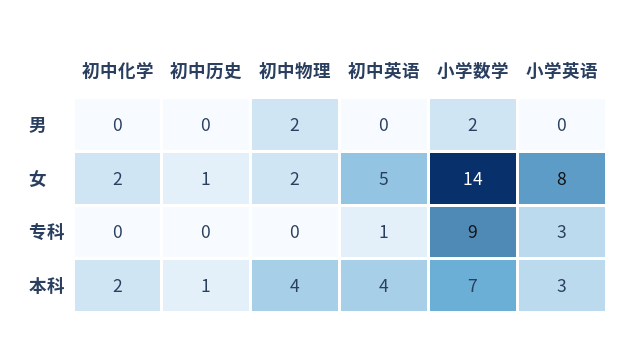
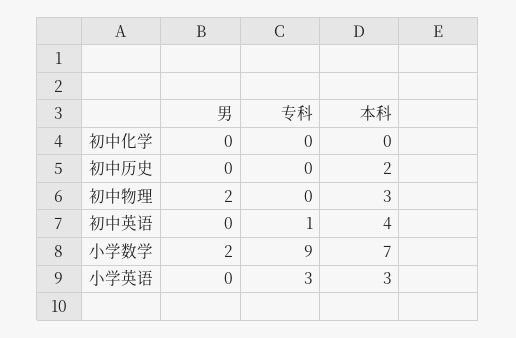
  {
    "初中化学": {
      "男": 0,
-     "女": 2,
      "专科": 0,
-     "本科": 2
+     "本科": 0
    },
    "初中历史": {
      "男": 0,
-     "女": 1,
      "专科": 0,
-     "本科": 1
+     "本科": 2
    },
    "初中物理": {
      "男": 2,
-     "女": 2,
      "专科": 0,
-     "本科": 4
+     "本科": 3
    },
    "初中英语": {
      "男": 0,
-     "女": 5,
      "专科": 1,
      "本科": 4
    },
    "小学数学": {
      "男": 2,
-     "女": 14,
      "专科": 9,
      "本科": 7
    },
    "小学英语": {
      "男": 0,
-     "女": 8,
      "专科": 3,
      "本科": 3
    }
  }

